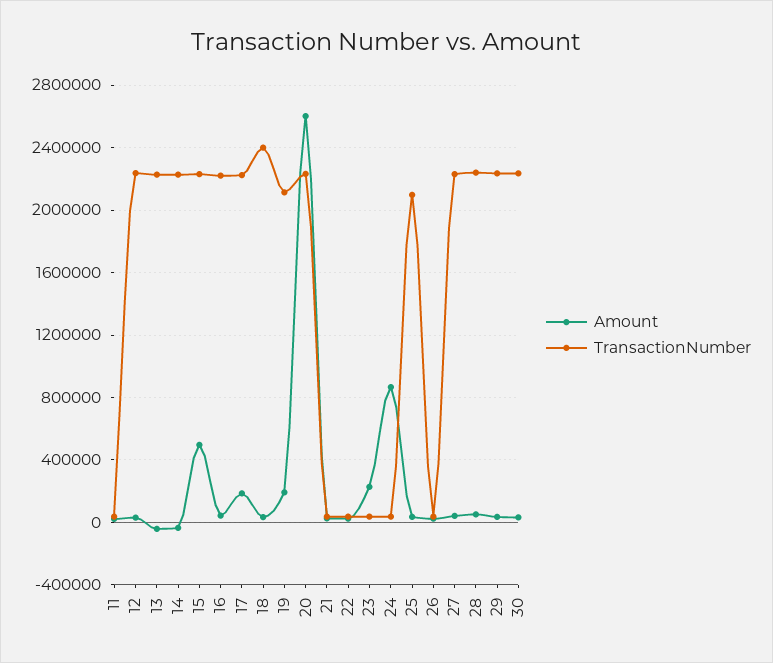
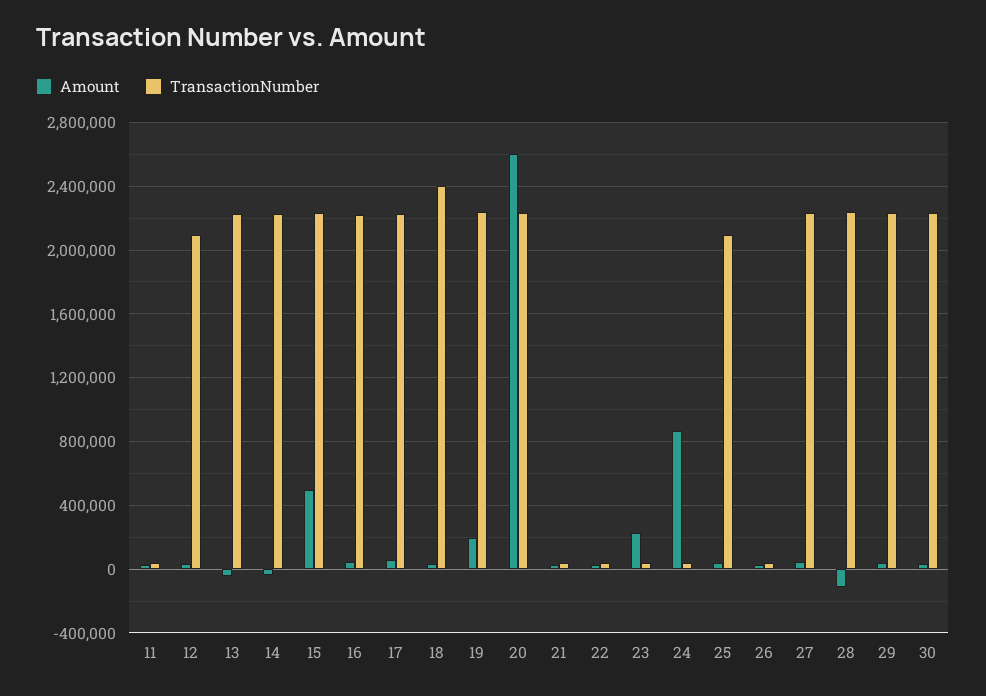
  {
    "Amount": {
      "11": 0,
      "12": 50000,
      "13": -50000,
      "14": -50000,
      "15": 500000,
      "16": 50000,
-     "17": 200000,
+     "17": 50000,
      "18": 50000,
      "19": 200000,
      "20": 2600000,
      "21": 50000,
      "22": 50000,
      "23": 250000,
      "24": 850000,
      "25": 50000,
      "26": 0,
      "27": 50000,
-     "28": 50000,
+     "28": -100000,
      "29": 50000,
      "30": 50000
    },
    "TransactionNumber": {
      "11": 50000,
-     "12": 2250000,
+     "12": 2100000,
      "13": 2250000,
      "14": 2250000,
      "15": 2250000,
      "16": 2200000,
      "17": 2200000,
      "18": 2400000,
-     "19": 2100000,
+     "19": 2250000,
      "20": 2250000,
      "21": 50000,
      "22": 50000,
      "23": 50000,
      "24": 50000,
      "25": 2100000,
      "26": 50000,
      "27": 2250000,
      "28": 2250000,
      "29": 2250000,
      "30": 2250000
    }
  }

